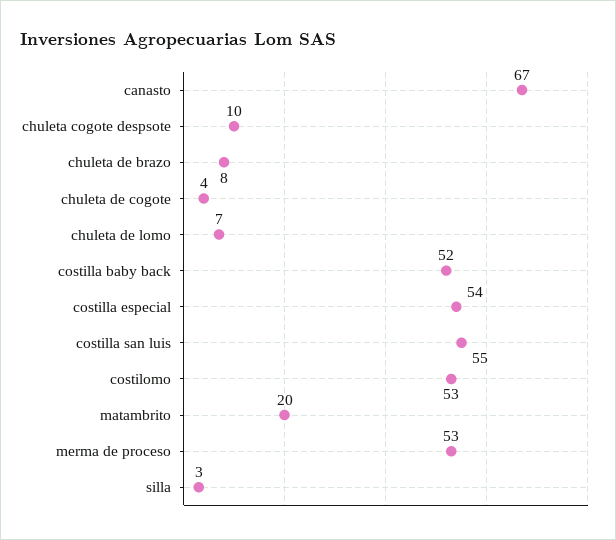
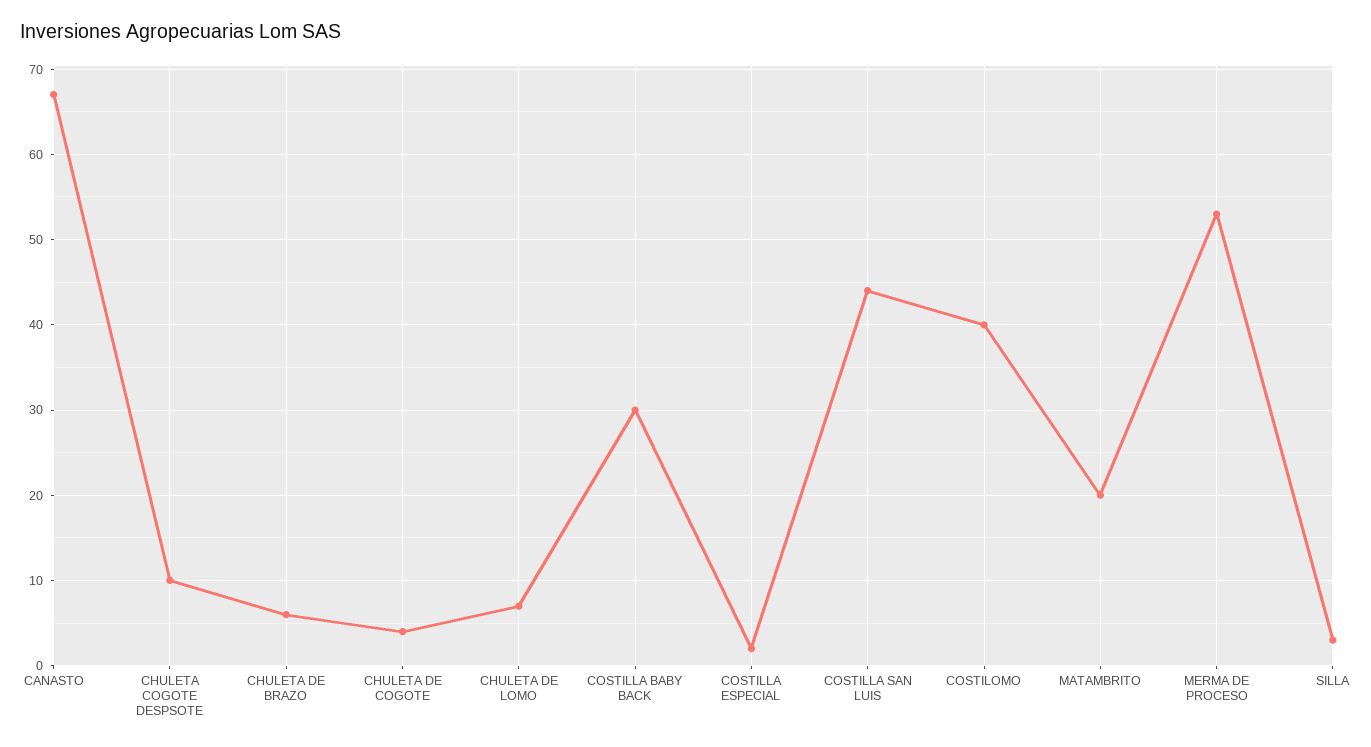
  {
    "canasto": 67,
    "chuleta cogote despsote": 10,
-   "chuleta de brazo": 8,
+   "chuleta de brazo": 6,
    "chuleta de cogote": 4,
    "chuleta de lomo": 7,
-   "costilla baby back": 52,
+   "costilla baby back": 30,
-   "costilla especial": 54,
+   "costilla especial": 2,
-   "costilla san luis": 55,
+   "costilla san luis": 44,
-   "costilomo": 53,
+   "costilomo": 40,
    "matambrito": 20,
    "merma de proceso": 53,
    "silla": 3
  }

